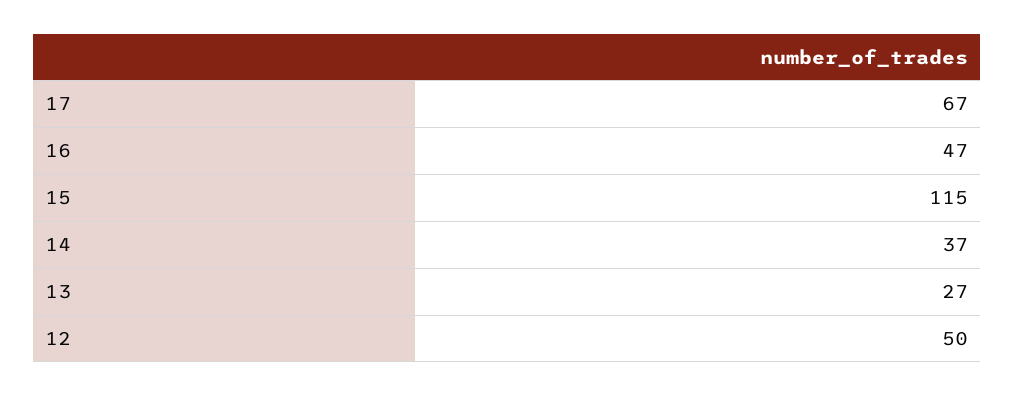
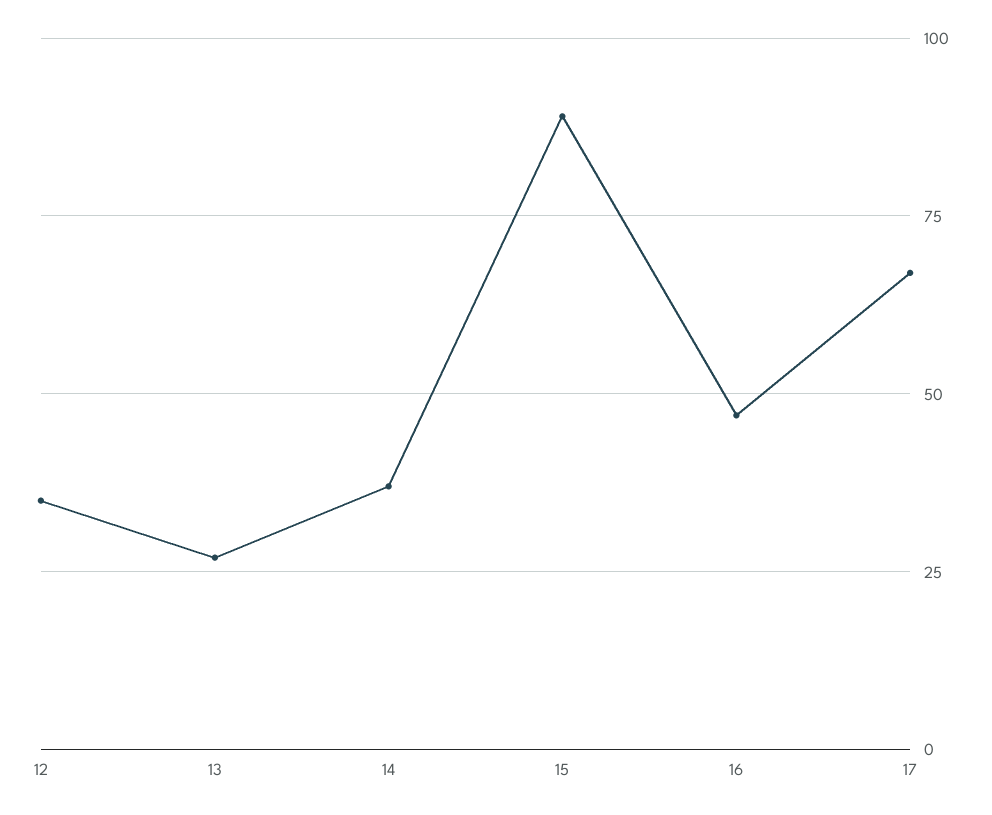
  {
    "17": 67,
    "16": 47,
-   "15": 115,
+   "15": 90,
    "14": 37,
    "13": 27,
-   "12": 50
+   "12": 35
  }

